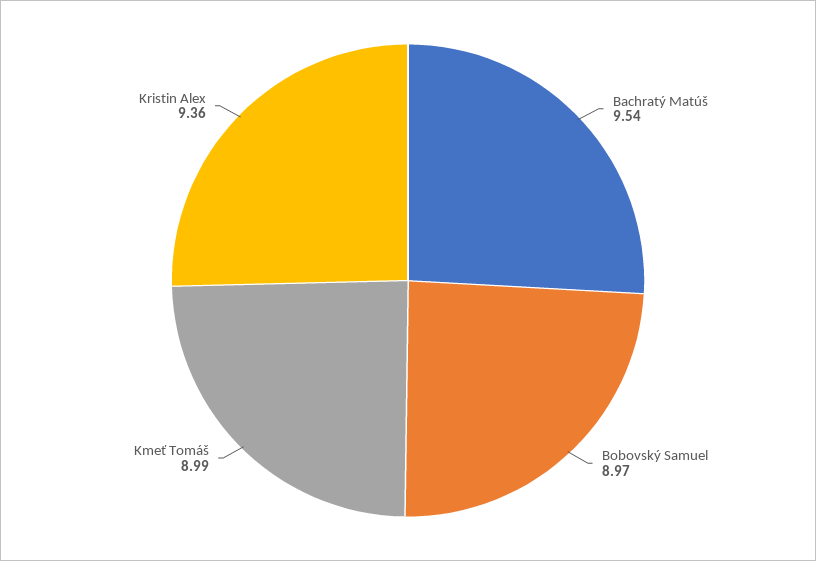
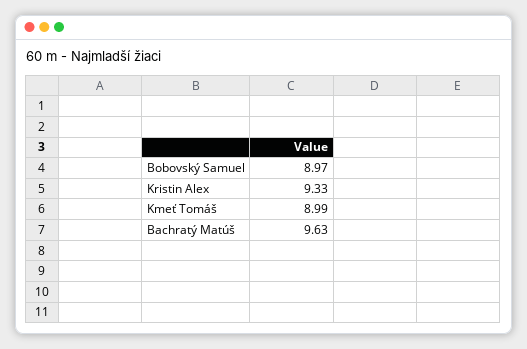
  {
-   "Bachratý Matúš": 9.54,
+   "Bachratý Matúš": 9.63,
    "Bobovský Samuel": 8.97,
    "Kmeť Tomáš": 8.99,
-   "Kristin Alex": 9.36
+   "Kristin Alex": 9.33
  }

